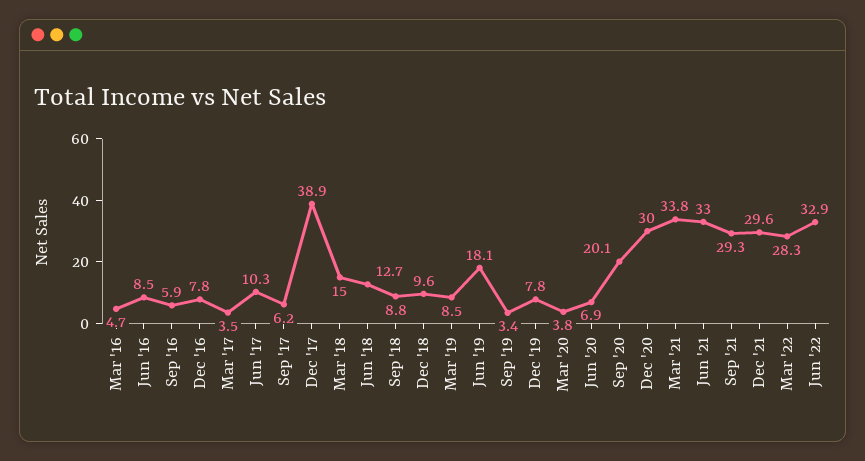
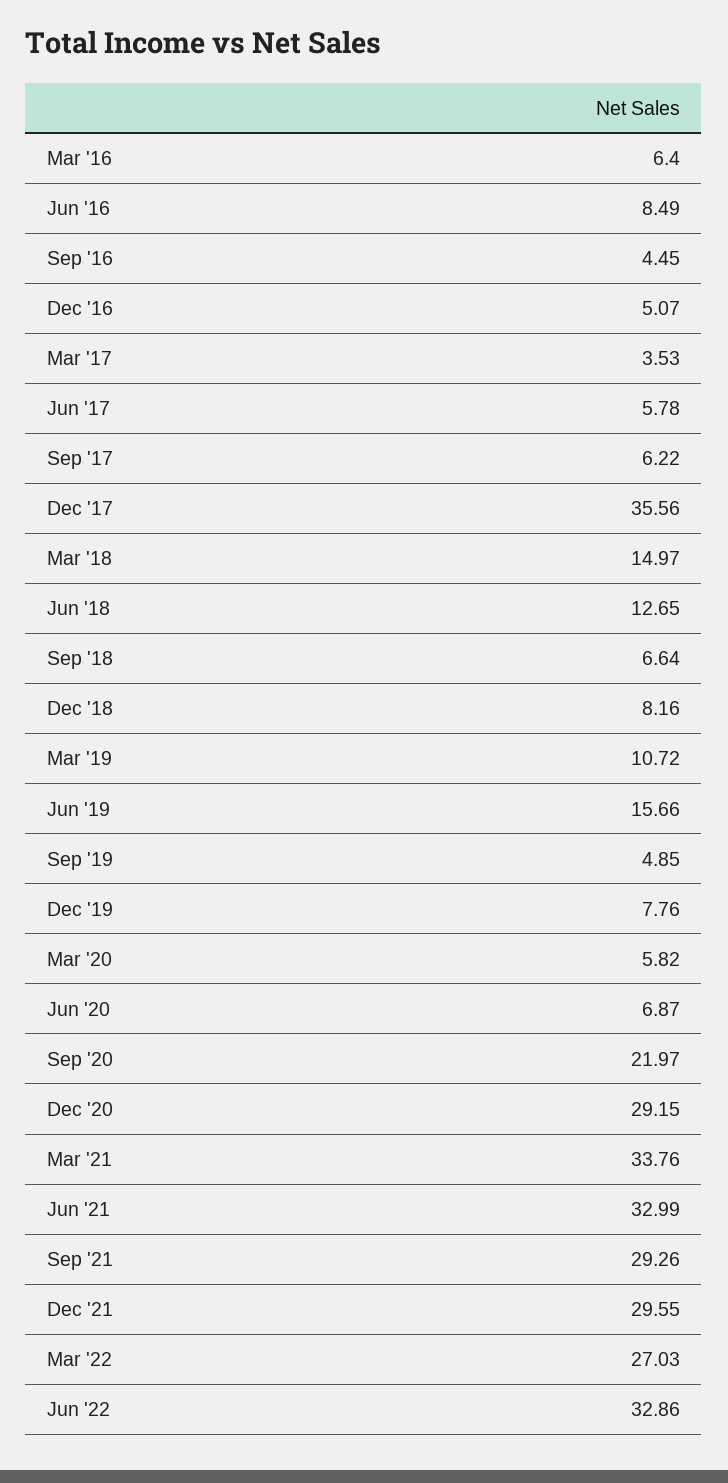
  {
-   "Mar '16": 4.7,
+   "Mar '16": 6.4,
    "Jun '16": 8.49,
-   "Sep '16": 5.9,
+   "Sep '16": 4.45,
-   "Dec '16": 7.8,
+   "Dec '16": 5.07,
    "Mar '17": 3.53,
-   "Jun '17": 10.3,
+   "Jun '17": 5.78,
    "Sep '17": 6.22,
-   "Dec '17": 38.9,
+   "Dec '17": 35.56,
    "Mar '18": 14.97,
    "Jun '18": 12.65,
-   "Sep '18": 8.8,
+   "Sep '18": 6.64,
-   "Dec '18": 9.6,
+   "Dec '18": 8.16,
-   "Mar '19": 8.5,
+   "Mar '19": 10.72,
-   "Jun '19": 18.1,
+   "Jun '19": 15.66,
-   "Sep '19": 3.4,
+   "Sep '19": 4.85,
    "Dec '19": 7.76,
-   "Mar '20": 3.8,
+   "Mar '20": 5.82,
    "Jun '20": 6.87,
-   "Sep '20": 20.1,
+   "Sep '20": 21.97,
-   "Dec '20": 30,
+   "Dec '20": 29.15,
    "Mar '21": 33.76,
    "Jun '21": 32.99,
    "Sep '21": 29.26,
    "Dec '21": 29.55,
-   "Mar '22": 28.3,
+   "Mar '22": 27.03,
    "Jun '22": 32.86
  }

